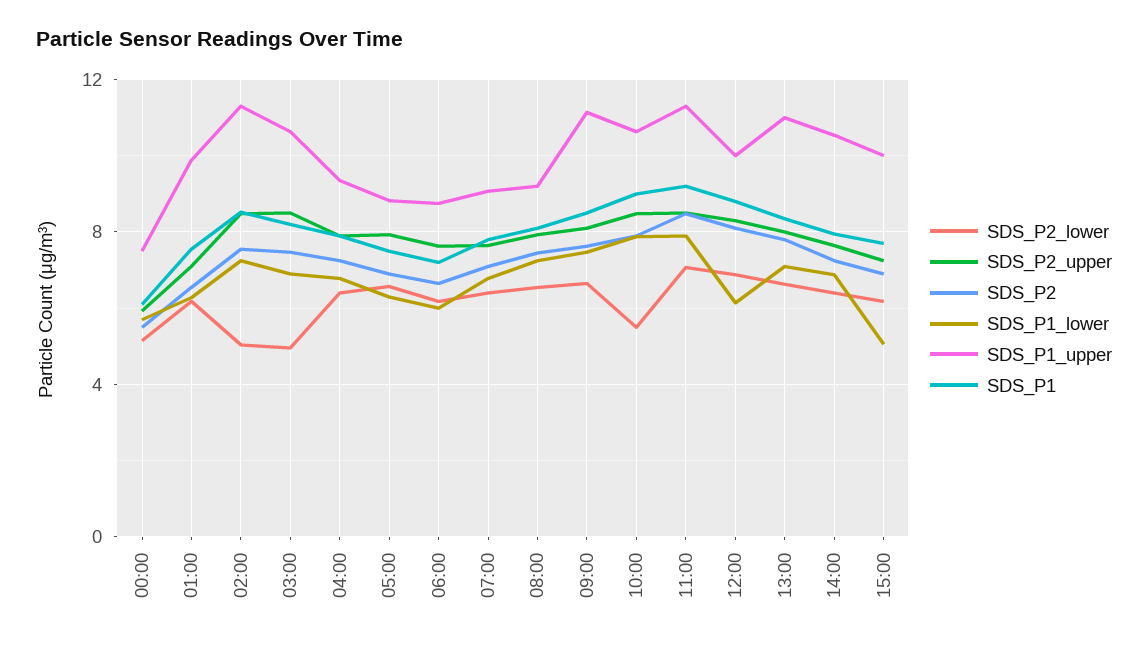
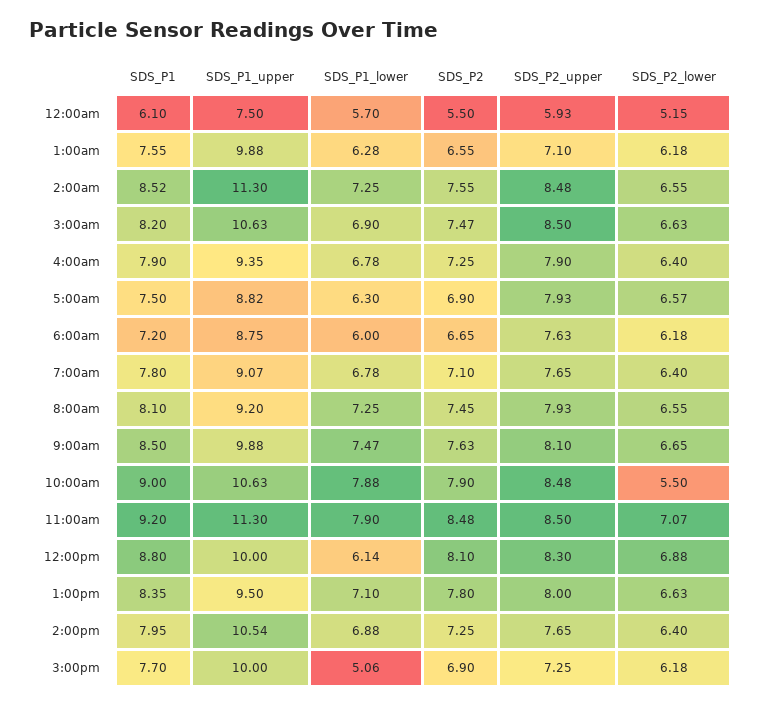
  {
    "SDS_P2_lower": {
      "00:00": 5.15,
      "01:00": 6.18,
-     "02:00": 5,
+     "02:00": 6.55,
-     "03:00": 5,
+     "03:00": 6.63,
      "04:00": 6.4,
      "05:00": 6.57,
      "06:00": 6.18,
      "07:00": 6.4,
      "08:00": 6.55,
      "09:00": 6.65,
      "10:00": 5.5,
      "11:00": 7.07,
      "12:00": 6.88,
      "13:00": 6.63,
      "14:00": 6.4,
      "15:00": 6.18
    },
    "SDS_P2_upper": {
      "00:00": 5.93,
      "01:00": 7.1,
      "02:00": 8.48,
      "03:00": 8.5,
      "04:00": 7.9,
      "05:00": 7.93,
      "06:00": 7.63,
      "07:00": 7.65,
      "08:00": 7.93,
      "09:00": 8.1,
      "10:00": 8.48,
      "11:00": 8.5,
      "12:00": 8.3,
      "13:00": 8,
      "14:00": 7.65,
      "15:00": 7.25
    },
    "SDS_P2": {
      "00:00": 5.5,
      "01:00": 6.55,
      "02:00": 7.55,
      "03:00": 7.47,
      "04:00": 7.25,
      "05:00": 6.9,
      "06:00": 6.65,
      "07:00": 7.1,
      "08:00": 7.45,
      "09:00": 7.63,
      "10:00": 7.9,
      "11:00": 8.48,
      "12:00": 8.1,
      "13:00": 7.8,
      "14:00": 7.25,
      "15:00": 6.9
    },
    "SDS_P1_lower": {
      "00:00": 5.7,
      "01:00": 6.28,
      "02:00": 7.25,
      "03:00": 6.9,
      "04:00": 6.78,
      "05:00": 6.3,
      "06:00": 6,
      "07:00": 6.78,
      "08:00": 7.25,
      "09:00": 7.47,
      "10:00": 7.88,
      "11:00": 7.9,
      "12:00": 6.14,
      "13:00": 7.1,
      "14:00": 6.88,
      "15:00": 5.06
    },
    "SDS_P1_upper": {
      "00:00": 7.5,
      "01:00": 9.88,
      "02:00": 11.3,
      "03:00": 10.63,
      "04:00": 9.35,
      "05:00": 8.82,
      "06:00": 8.75,
      "07:00": 9.07,
      "08:00": 9.2,
-     "09:00": 11,
+     "09:00": 9.88,
      "10:00": 10.63,
      "11:00": 11.3,
      "12:00": 10,
-     "13:00": 11,
+     "13:00": 9.5,
      "14:00": 10.54,
      "15:00": 10
    },
    "SDS_P1": {
      "00:00": 6.1,
      "01:00": 7.55,
      "02:00": 8.52,
      "03:00": 8.2,
      "04:00": 7.9,
      "05:00": 7.5,
      "06:00": 7.2,
      "07:00": 7.8,
      "08:00": 8.1,
      "09:00": 8.5,
      "10:00": 9,
      "11:00": 9.2,
      "12:00": 8.8,
      "13:00": 8.35,
      "14:00": 7.95,
      "15:00": 7.7
    }
  }

